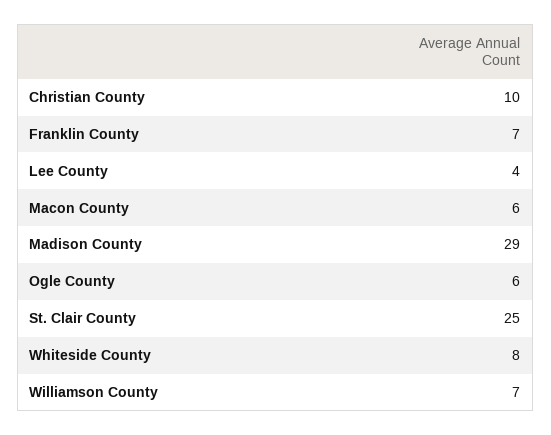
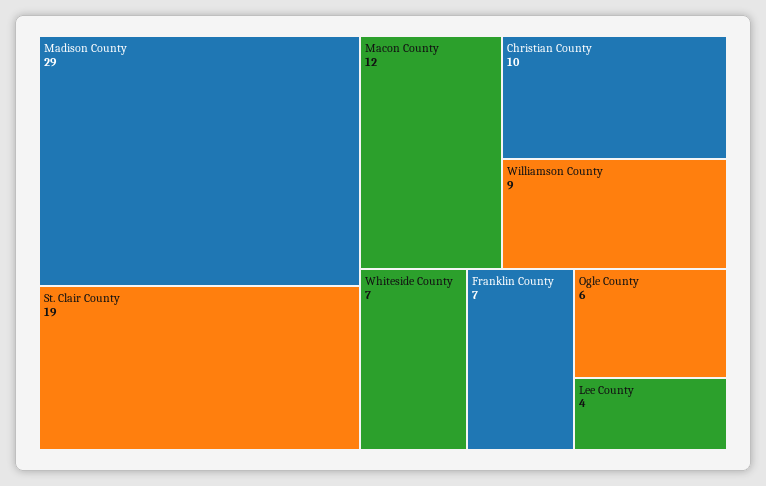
  {
    "Christian County": 10,
    "Franklin County": 7,
    "Lee County": 4,
-   "Macon County": 6,
+   "Macon County": 12,
    "Madison County": 29,
    "Ogle County": 6,
-   "St. Clair County": 25,
+   "St. Clair County": 19,
-   "Whiteside County": 8,
+   "Whiteside County": 7,
-   "Williamson County": 7
+   "Williamson County": 9
  }

